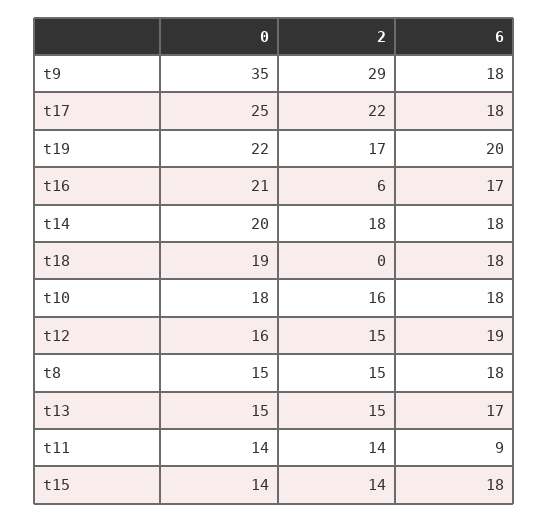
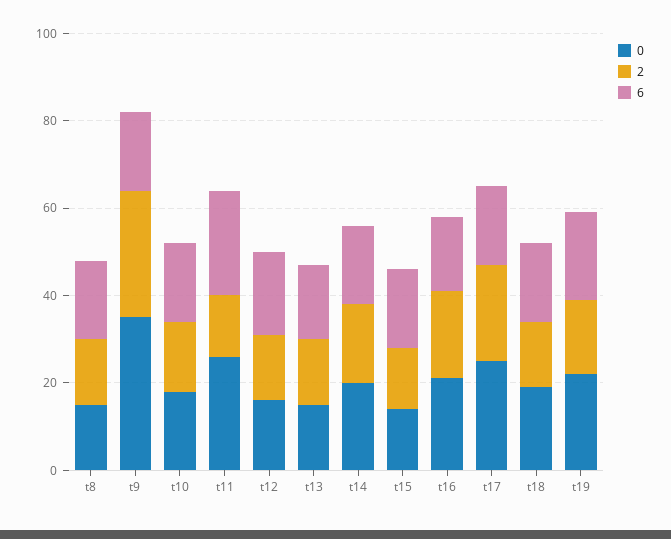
  {
    "0": {
      "t9": 35,
      "t17": 25,
      "t19": 22,
      "t16": 21,
      "t14": 20,
      "t18": 19,
      "t10": 18,
      "t12": 16,
      "t8": 15,
      "t13": 15,
-     "t11": 14,
+     "t11": 25,
      "t15": 14
    },
    "2": {
      "t9": 29,
      "t17": 22,
      "t19": 17,
-     "t16": 6,
+     "t16": 20,
      "t14": 18,
-     "t18": 0,
+     "t18": 15,
      "t10": 16,
      "t12": 15,
      "t8": 15,
      "t13": 15,
      "t11": 14,
      "t15": 14
    },
    "6": {
      "t9": 18,
      "t17": 18,
      "t19": 20,
      "t16": 17,
      "t14": 18,
      "t18": 18,
      "t10": 18,
      "t12": 19,
      "t8": 18,
      "t13": 17,
-     "t11": 9,
+     "t11": 25,
      "t15": 18
    }
  }

